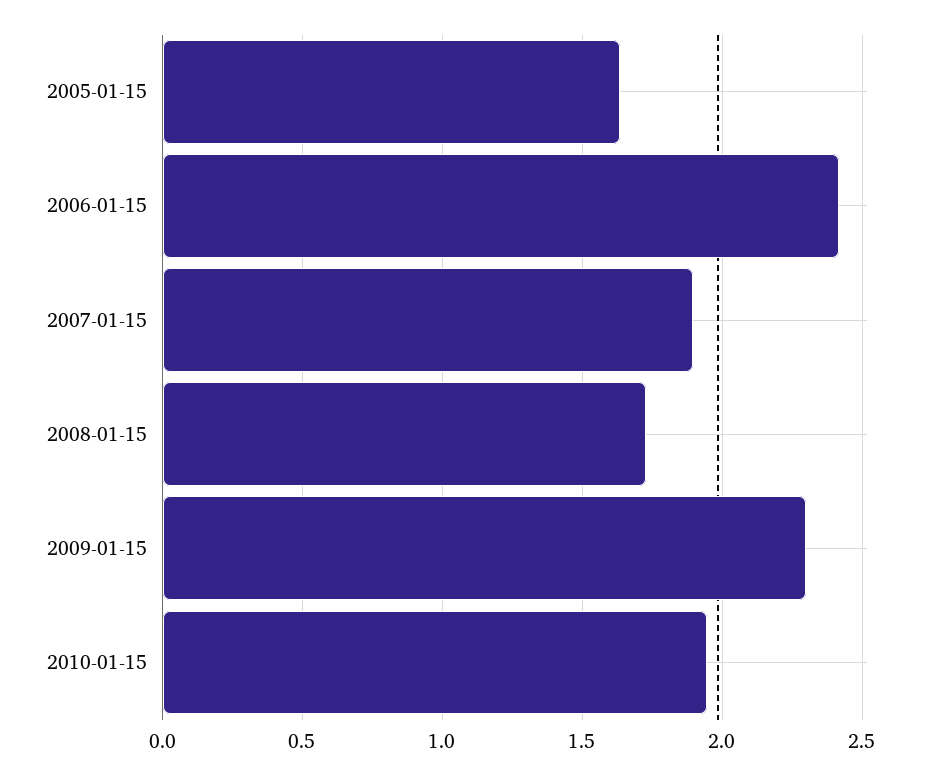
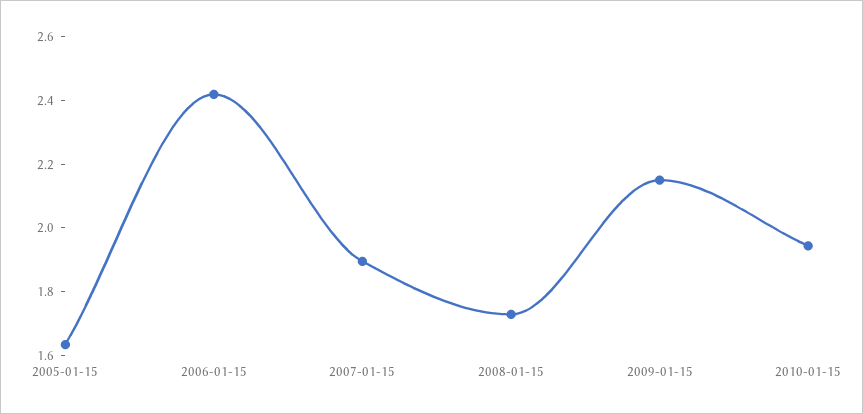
  {
    "2005-01-15": 1.65,
    "2006-01-15": 2.4,
    "2007-01-15": 1.9,
    "2008-01-15": 1.75,
-   "2009-01-15": 2.3,
+   "2009-01-15": 2.15,
    "2010-01-15": 1.95
  }

